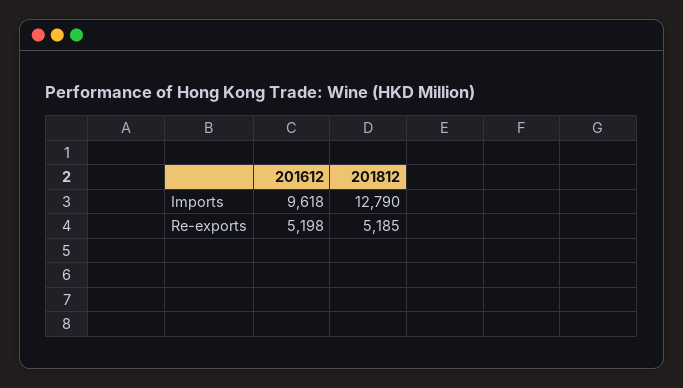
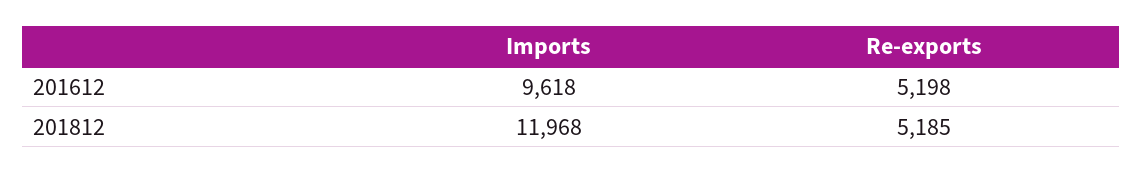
  {
    "201612": {
      "Imports": 9618,
      "Re-exports": 5198
    },
    "201812": {
-     "Imports": 12790,
+     "Imports": 11968,
      "Re-exports": 5185
    }
  }

